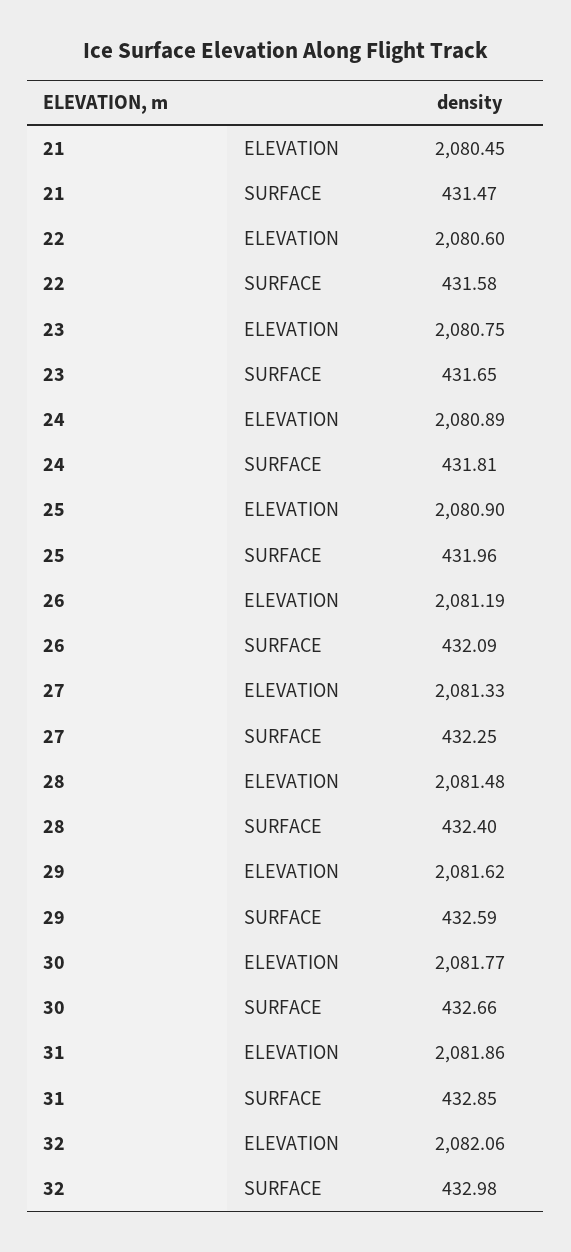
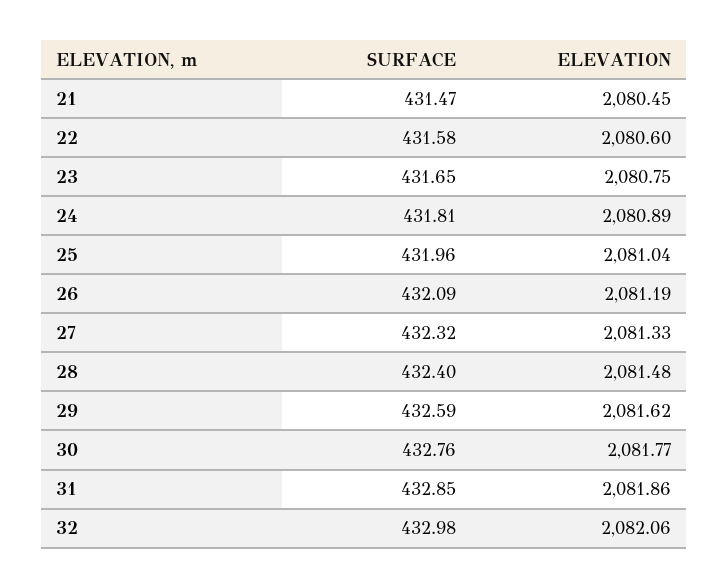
  {
    "21": {
      "ELEVATION": 2080.45,
      "SURFACE": 431.47
    },
    "22": {
      "ELEVATION": 2080.6,
      "SURFACE": 431.58
    },
    "23": {
      "ELEVATION": 2080.75,
      "SURFACE": 431.65
    },
    "24": {
      "ELEVATION": 2080.89,
      "SURFACE": 431.81
    },
    "25": {
-     "ELEVATION": 2080.9,
+     "ELEVATION": 2081.04,
      "SURFACE": 431.96
    },
    "26": {
      "ELEVATION": 2081.19,
      "SURFACE": 432.09
    },
    "27": {
      "ELEVATION": 2081.33,
-     "SURFACE": 432.25
+     "SURFACE": 432.32
    },
    "28": {
      "ELEVATION": 2081.48,
      "SURFACE": 432.4
    },
    "29": {
      "ELEVATION": 2081.62,
      "SURFACE": 432.59
    },
    "30": {
      "ELEVATION": 2081.77,
-     "SURFACE": 432.66
+     "SURFACE": 432.76
    },
    "31": {
      "ELEVATION": 2081.86,
      "SURFACE": 432.85
    },
    "32": {
      "ELEVATION": 2082.06,
      "SURFACE": 432.98
    }
  }

